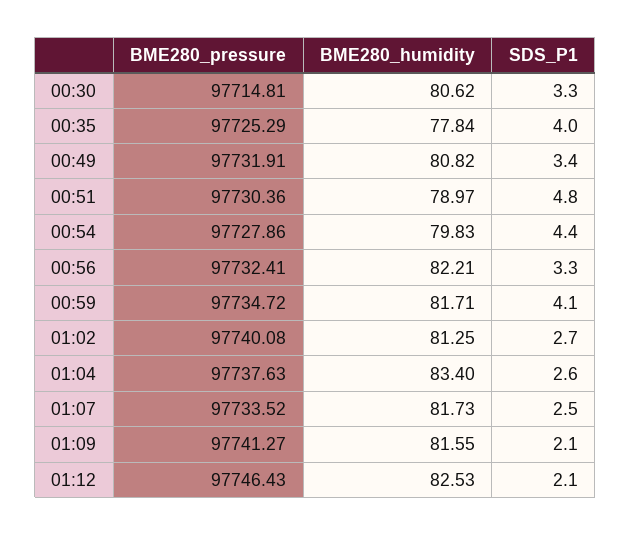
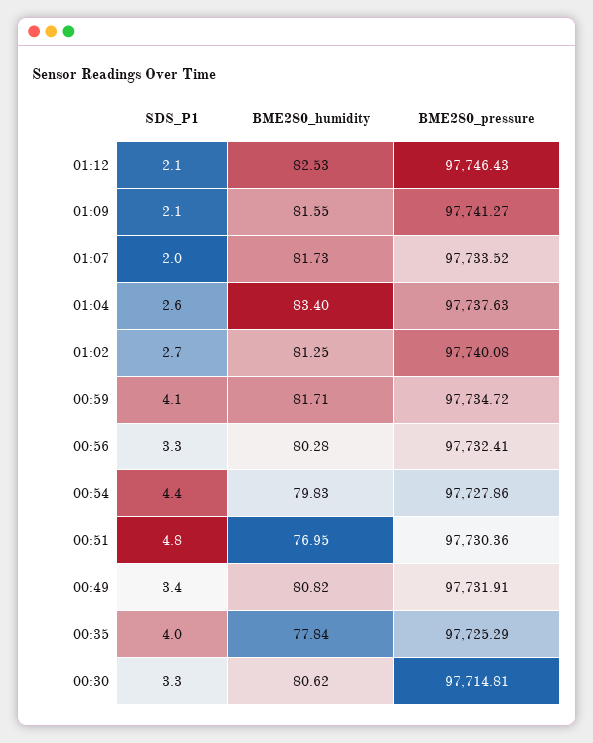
  {
    "BME280_pressure": {
      "00:30": 97714.81,
      "00:35": 97725.29,
      "00:49": 97731.91,
      "00:51": 97730.36,
      "00:54": 97727.86,
      "00:56": 97732.41,
      "00:59": 97734.72,
      "01:02": 97740.08,
      "01:04": 97737.63,
      "01:07": 97733.52,
      "01:09": 97741.27,
      "01:12": 97746.43
    },
    "BME280_humidity": {
      "00:30": 80.62,
      "00:35": 77.84,
      "00:49": 80.82,
-     "00:51": 78.97,
+     "00:51": 76.95,
      "00:54": 79.83,
-     "00:56": 82.21,
+     "00:56": 80.28,
      "00:59": 81.71,
      "01:02": 81.25,
      "01:04": 83.4,
      "01:07": 81.73,
      "01:09": 81.55,
      "01:12": 82.53
    },
    "SDS_P1": {
      "00:30": 3.3,
      "00:35": 4,
      "00:49": 3.4,
      "00:51": 4.8,
      "00:54": 4.4,
      "00:56": 3.3,
      "00:59": 4.1,
      "01:02": 2.7,
      "01:04": 2.6,
-     "01:07": 2.5,
+     "01:07": 2,
      "01:09": 2.1,
      "01:12": 2.1
    }
  }

